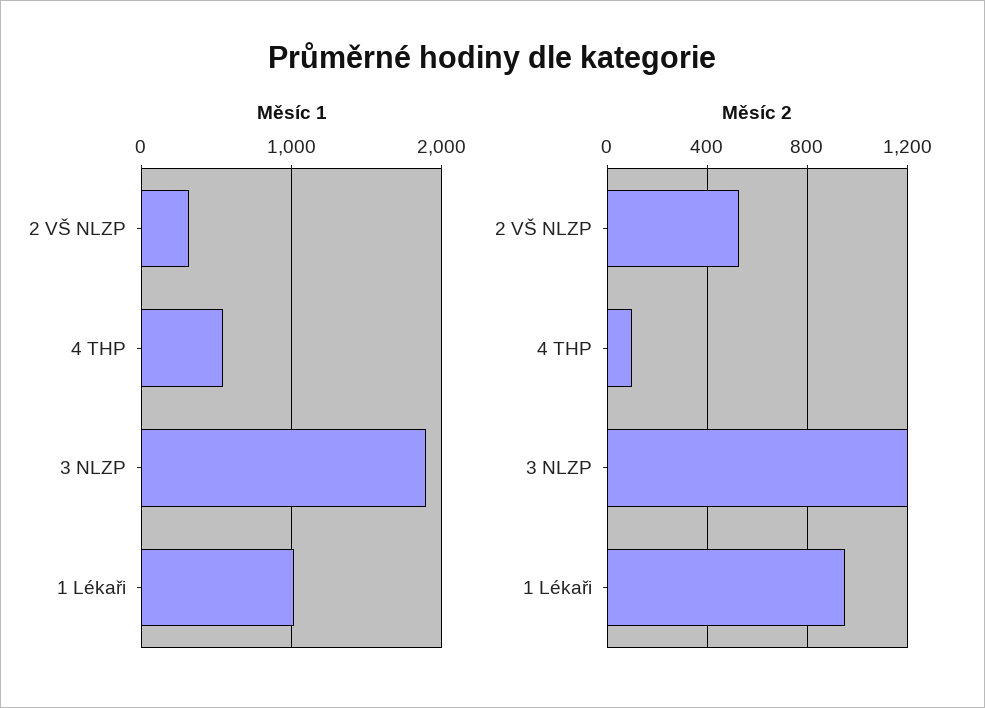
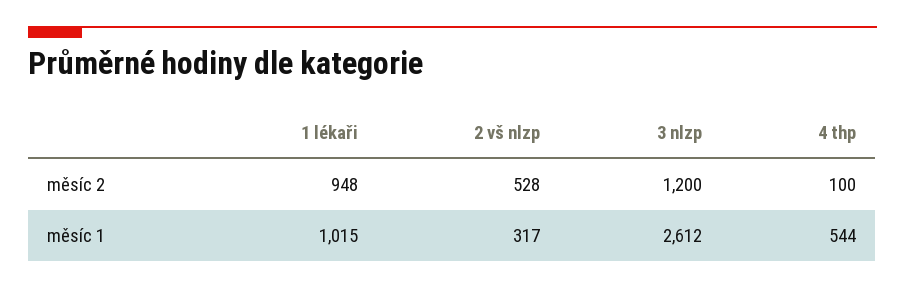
  {
    "Měsíc 1": {
      "2 VŠ NLZP": 317,
      "4 THP": 544,
-     "3 NLZP": 1900,
+     "3 NLZP": 2612,
      "1 Lékaři": 1015
    },
    "Měsíc 2": {
      "2 VŠ NLZP": 528,
      "4 THP": 100,
      "3 NLZP": 1200,
      "1 Lékaři": 948
    }
  }

